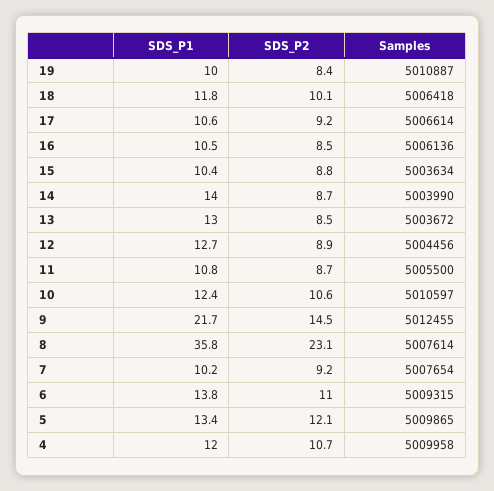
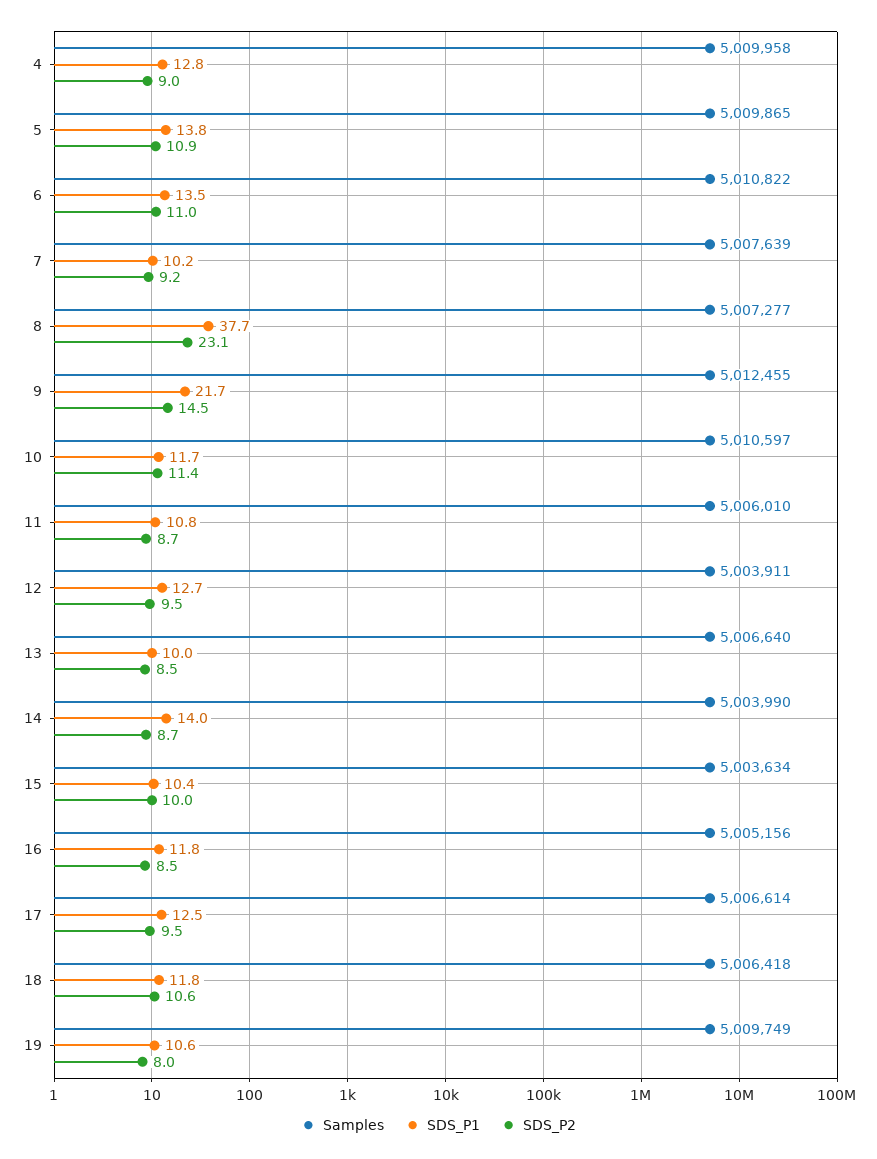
  {
    "SDS_P1": {
-     "19": 10,
+     "19": 10.6,
      "18": 11.8,
-     "17": 10.6,
+     "17": 12.5,
-     "16": 10.5,
+     "16": 11.8,
      "15": 10.4,
      "14": 14,
-     "13": 13,
+     "13": 10,
      "12": 12.7,
      "11": 10.8,
-     "10": 12.4,
+     "10": 11.7,
      "9": 21.7,
-     "8": 35.8,
+     "8": 37.7,
      "7": 10.2,
-     "6": 13.8,
+     "6": 13.5,
-     "5": 13.4,
+     "5": 13.8,
-     "4": 12
+     "4": 12.8
    },
    "SDS_P2": {
-     "19": 8.4,
+     "19": 8,
-     "18": 10.1,
+     "18": 10.6,
-     "17": 9.2,
+     "17": 9.5,
      "16": 8.5,
-     "15": 8.8,
+     "15": 10,
      "14": 8.7,
      "13": 8.5,
-     "12": 8.9,
+     "12": 9.5,
      "11": 8.7,
-     "10": 10.6,
+     "10": 11.4,
      "9": 14.5,
      "8": 23.1,
      "7": 9.2,
      "6": 11,
-     "5": 12.1,
+     "5": 10.9,
-     "4": 10.7
+     "4": 9
    },
    "Samples": {
-     "19": 5010887,
+     "19": 5009749,
      "18": 5006418,
      "17": 5006614,
-     "16": 5006136,
+     "16": 5005156,
      "15": 5003634,
      "14": 5003990,
-     "13": 5003672,
+     "13": 5006640,
-     "12": 5004456,
+     "12": 5003911,
-     "11": 5005500,
+     "11": 5006010,
      "10": 5010597,
      "9": 5012455,
-     "8": 5007614,
+     "8": 5007277,
-     "7": 5007654,
+     "7": 5007639,
-     "6": 5009315,
+     "6": 5010822,
      "5": 5009865,
      "4": 5009958
    }
  }

